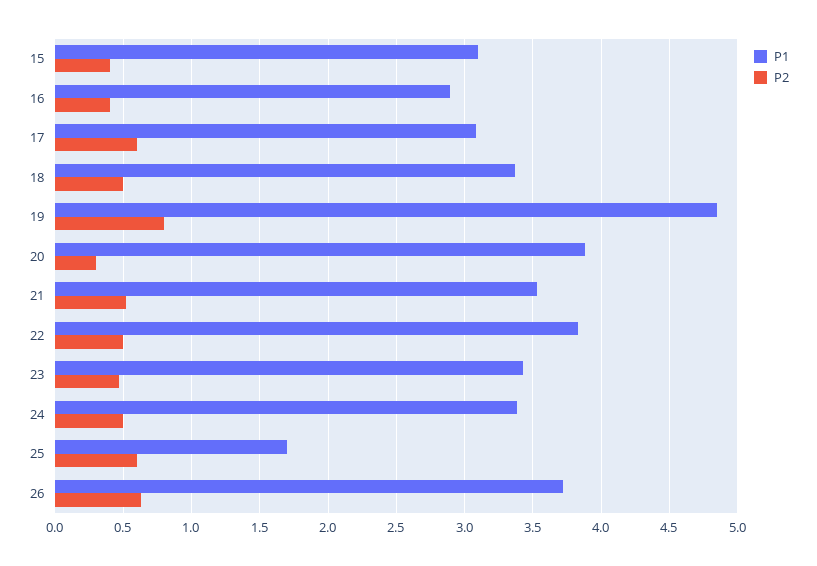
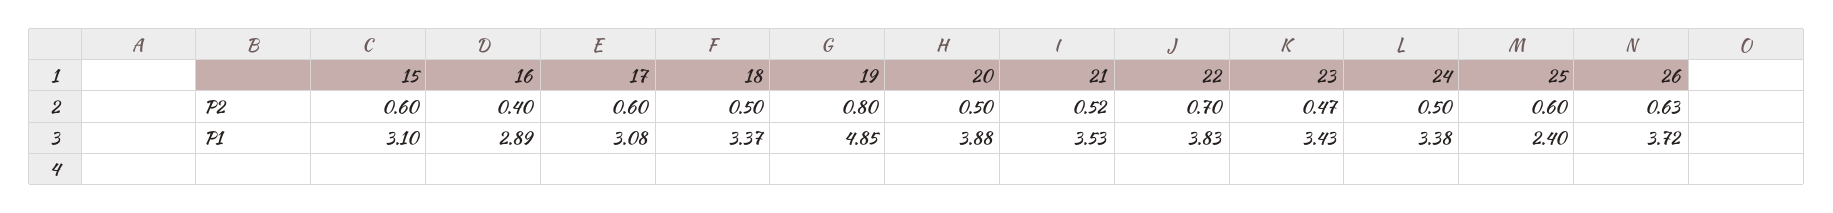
  {
    "P1": {
      "15": 3.1,
      "16": 2.89,
      "17": 3.08,
      "18": 3.37,
      "19": 4.85,
      "20": 3.88,
      "21": 3.53,
      "22": 3.83,
      "23": 3.43,
      "24": 3.38,
-     "25": 1.7,
+     "25": 2.4,
      "26": 3.72
    },
    "P2": {
-     "15": 0.4,
+     "15": 0.6,
      "16": 0.4,
      "17": 0.6,
      "18": 0.5,
      "19": 0.8,
-     "20": 0.3,
+     "20": 0.5,
      "21": 0.52,
-     "22": 0.5,
+     "22": 0.7,
      "23": 0.47,
      "24": 0.5,
      "25": 0.6,
      "26": 0.63
    }
  }

